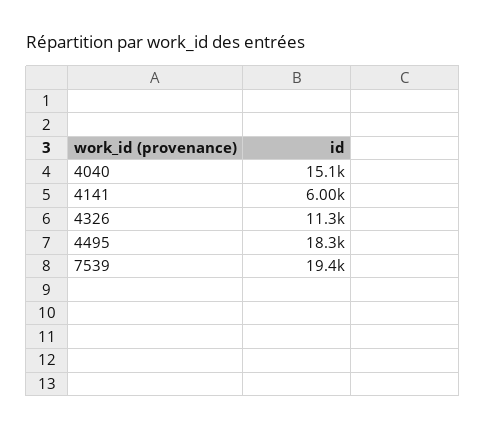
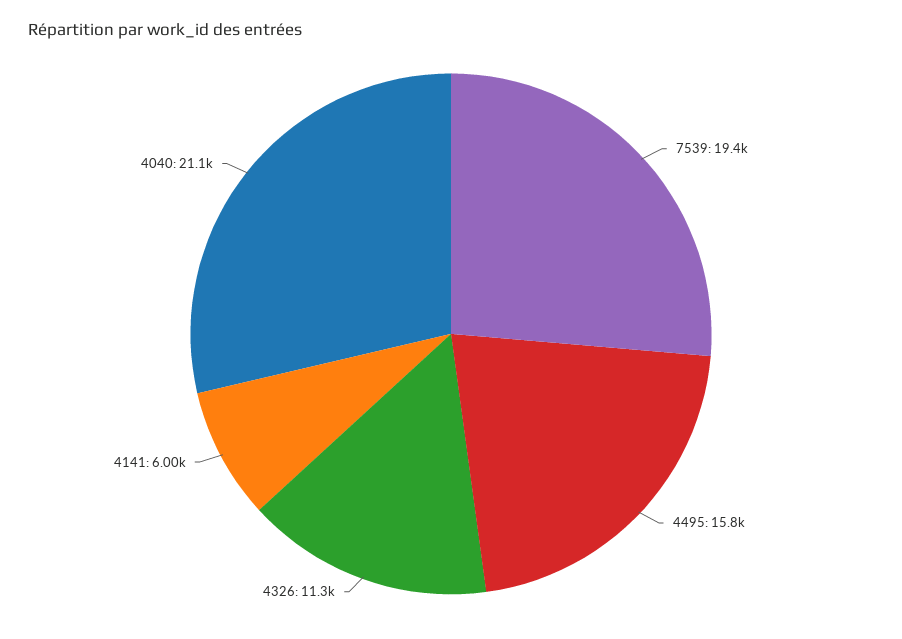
  {
-   "4040": 15100,
+   "4040": 21100,
    "4141": 6000,
    "4326": 11300,
-   "4495": 18300,
+   "4495": 15800,
    "7539": 19400
  }

